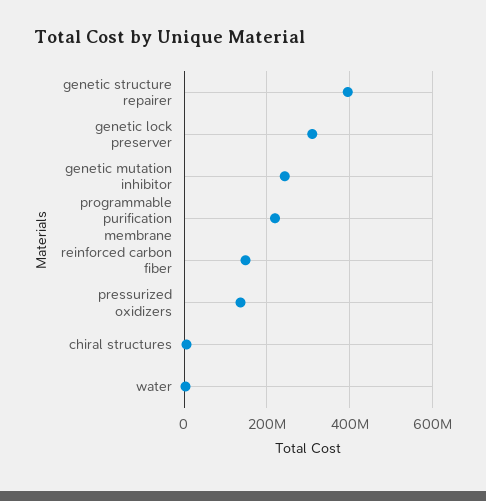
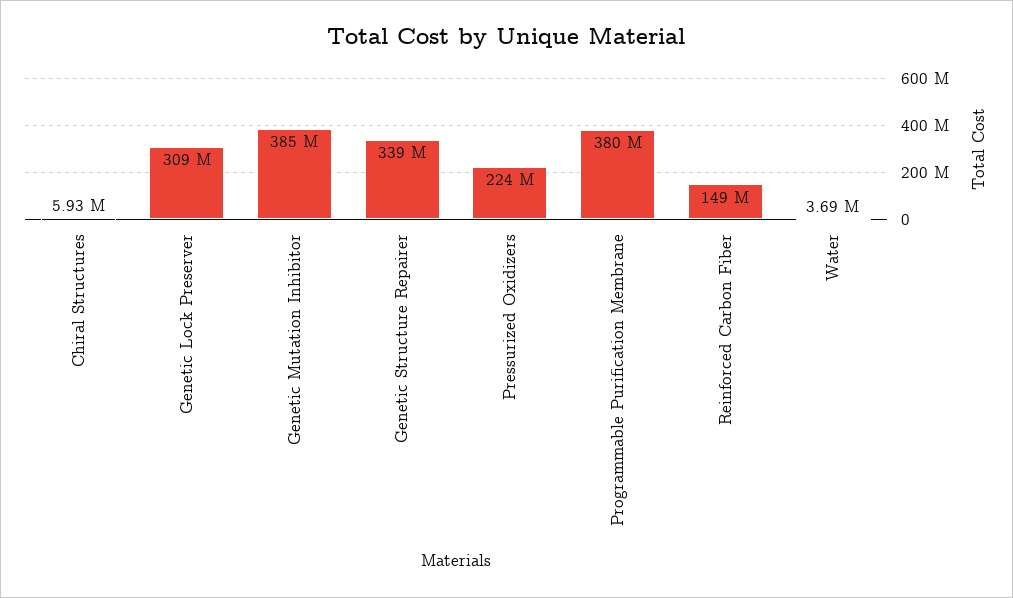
  {
-   "genetic structure repairer": 400000000,
+   "genetic structure repairer": 339000000,
    "genetic lock preserver": 309000000,
-   "genetic mutation inhibitor": 240000000,
+   "genetic mutation inhibitor": 385000000,
-   "programmable purification membrane": 220000000,
+   "programmable purification membrane": 380000000,
    "reinforced carbon fiber": 149000000,
-   "pressurized oxidizers": 140000000,
+   "pressurized oxidizers": 224000000,
    "chiral structures": 5930000,
    "water": 3690000
  }

